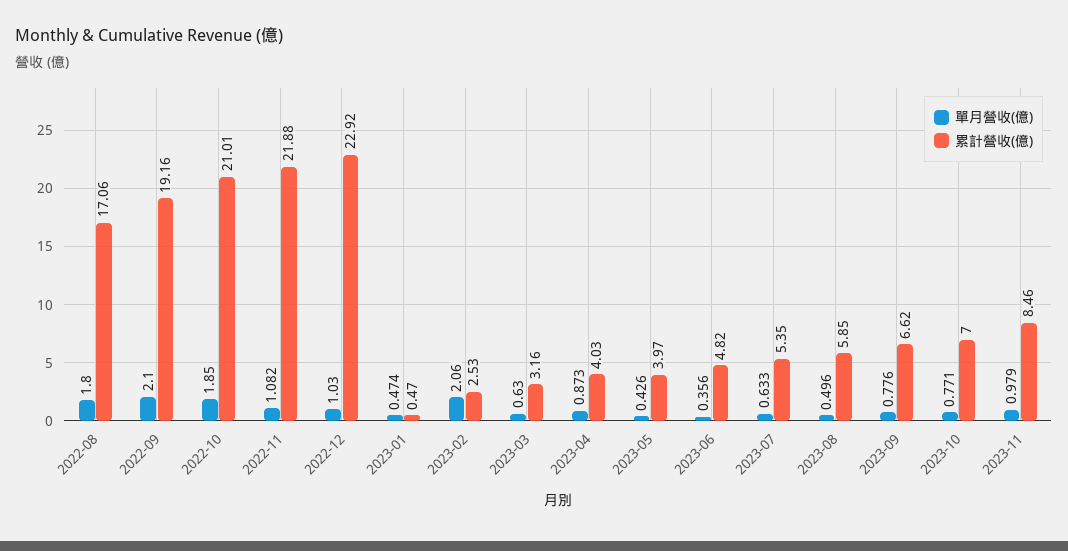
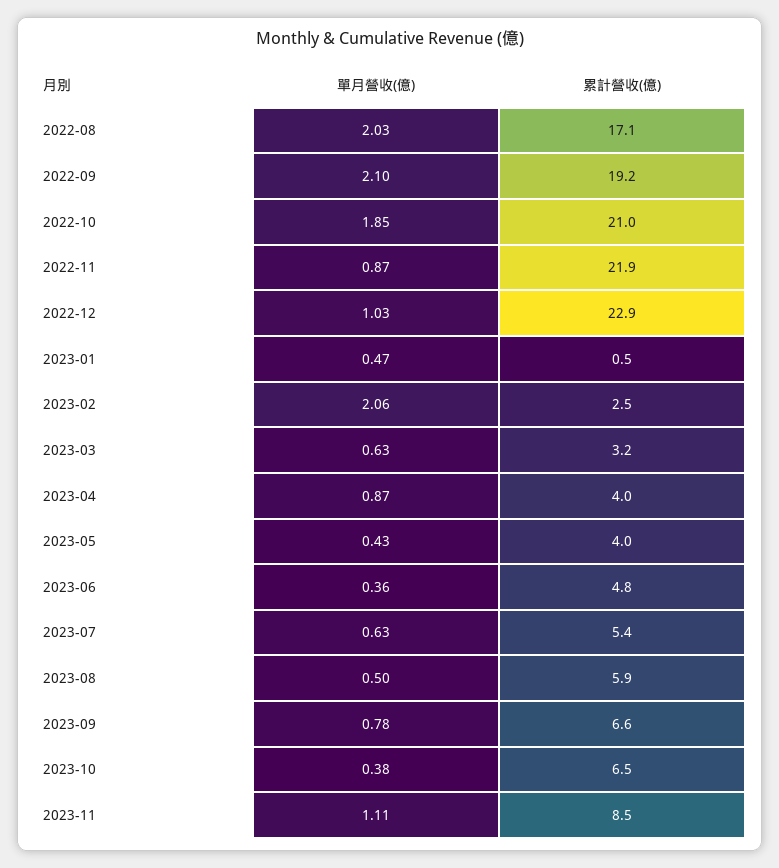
  {
    "單月營收(億)": {
-     "2022-08": 1.8,
+     "2022-08": 2.03,
      "2022-09": 2.1,
      "2022-10": 1.85,
-     "2022-11": 1.082,
+     "2022-11": 0.87,
      "2022-12": 1.03,
      "2023-01": 0.474,
      "2023-02": 2.06,
      "2023-03": 0.63,
      "2023-04": 0.873,
      "2023-05": 0.426,
      "2023-06": 0.356,
      "2023-07": 0.633,
      "2023-08": 0.496,
      "2023-09": 0.776,
-     "2023-10": 0.771,
+     "2023-10": 0.38,
-     "2023-11": 0.979
+     "2023-11": 1.11
    },
    "累計營收(億)": {
      "2022-08": 17.06,
      "2022-09": 19.16,
      "2022-10": 21.01,
      "2022-11": 21.88,
      "2022-12": 22.92,
      "2023-01": 0.47,
      "2023-02": 2.53,
      "2023-03": 3.16,
      "2023-04": 4.03,
      "2023-05": 3.97,
      "2023-06": 4.82,
      "2023-07": 5.35,
      "2023-08": 5.85,
      "2023-09": 6.62,
-     "2023-10": 7,
+     "2023-10": 6.5,
      "2023-11": 8.46
    }
  }

